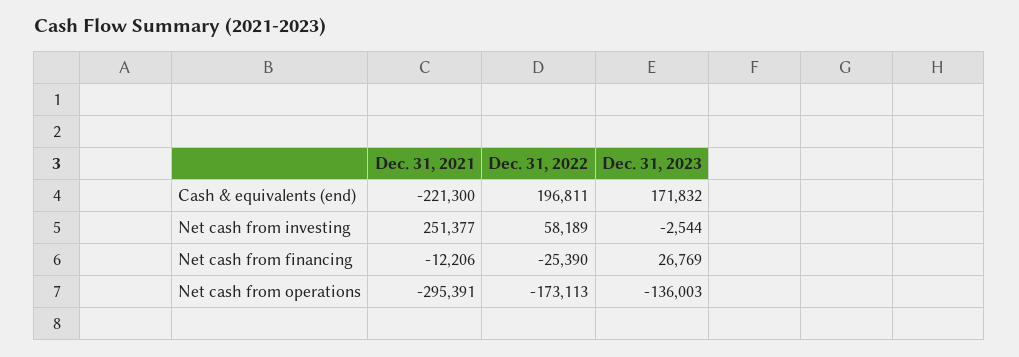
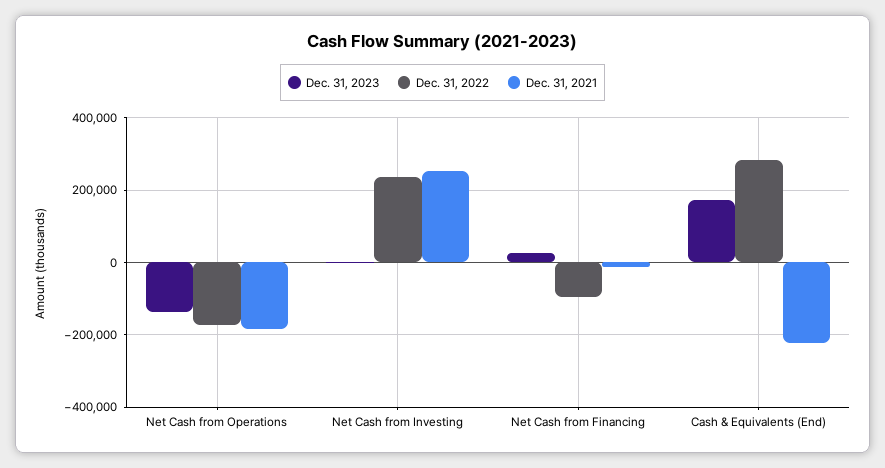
  {
    "Dec. 31, 2021": {
      "Cash & equivalents (end)": -221300,
      "Net cash from investing": 251377,
      "Net cash from financing": -12206,
-     "Net cash from operations": -295391
+     "Net cash from operations": -180000
    },
    "Dec. 31, 2022": {
-     "Cash & equivalents (end)": 196811,
+     "Cash & equivalents (end)": 280000,
-     "Net cash from investing": 58189,
+     "Net cash from investing": 240000,
-     "Net cash from financing": -25390,
+     "Net cash from financing": -100000,
      "Net cash from operations": -173113
    },
    "Dec. 31, 2023": {
      "Cash & equivalents (end)": 171832,
      "Net cash from investing": -2544,
      "Net cash from financing": 26769,
      "Net cash from operations": -136003
    }
  }

